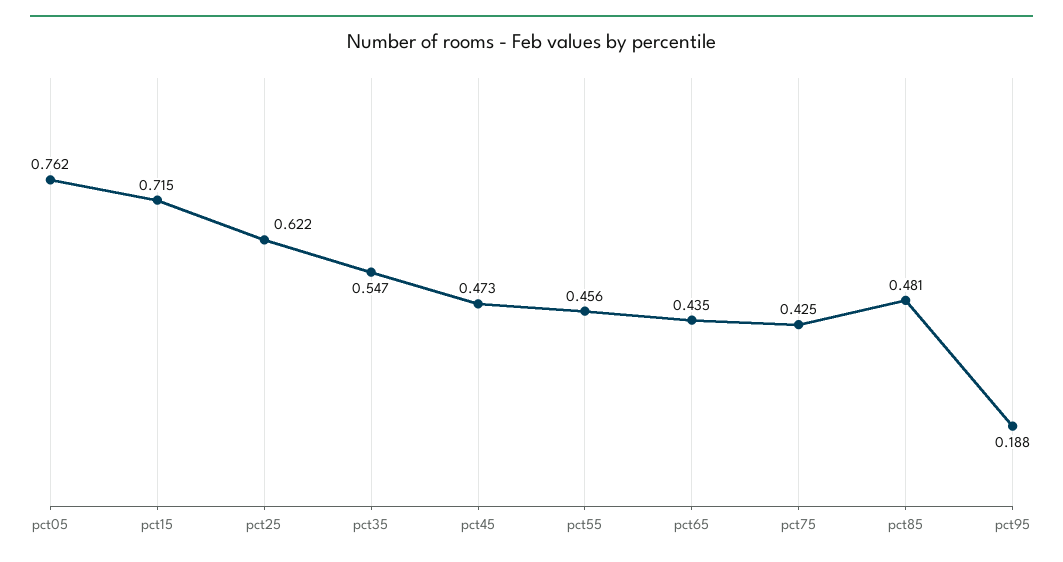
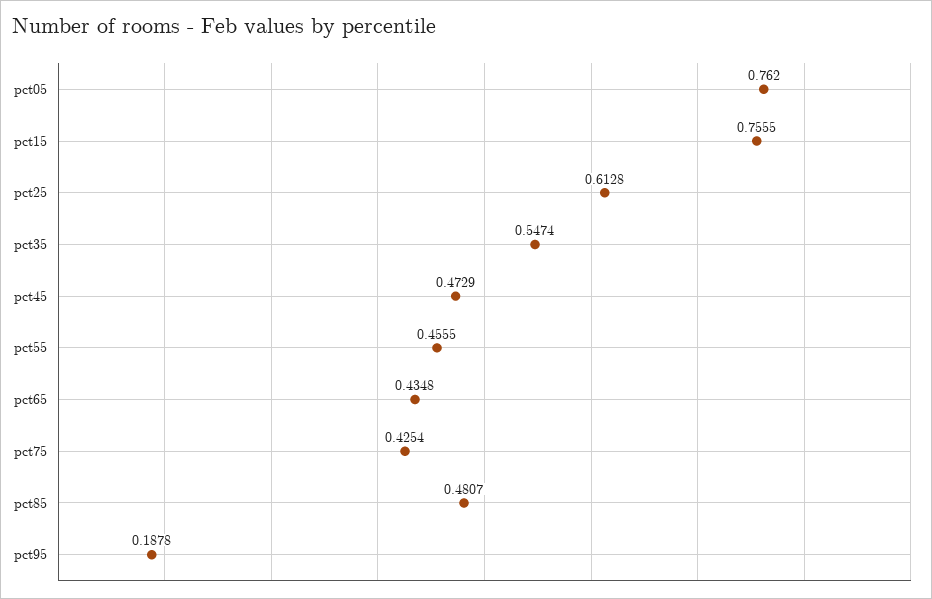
  {
    "pct05": 0.762,
-   "pct15": 0.715,
+   "pct15": 0.7555,
-   "pct25": 0.622,
+   "pct25": 0.6128,
    "pct35": 0.5474,
    "pct45": 0.4729,
    "pct55": 0.4555,
    "pct65": 0.4348,
    "pct75": 0.4254,
    "pct85": 0.4807,
    "pct95": 0.1878
  }

